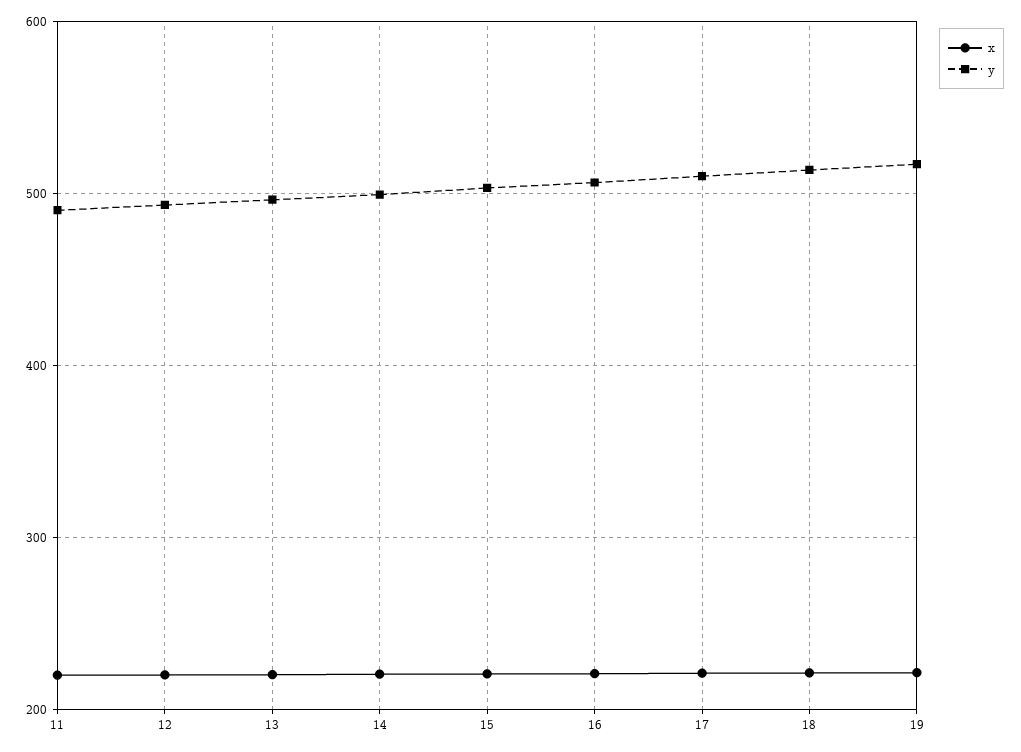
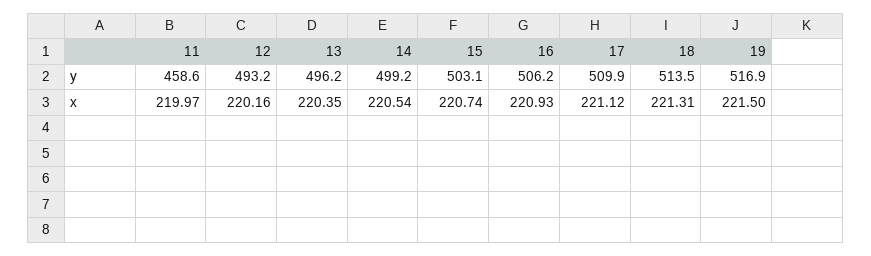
  {
    "x": {
      "11": 219.97,
      "12": 220.16,
      "13": 220.35,
      "14": 220.54,
      "15": 220.74,
      "16": 220.93,
      "17": 221.12,
      "18": 221.31,
      "19": 221.5
    },
    "y": {
-     "11": 490,
+     "11": 458.6,
      "12": 493.2,
      "13": 496.2,
      "14": 499.2,
      "15": 503.1,
      "16": 506.2,
      "17": 509.9,
      "18": 513.5,
      "19": 516.9
    }
  }

